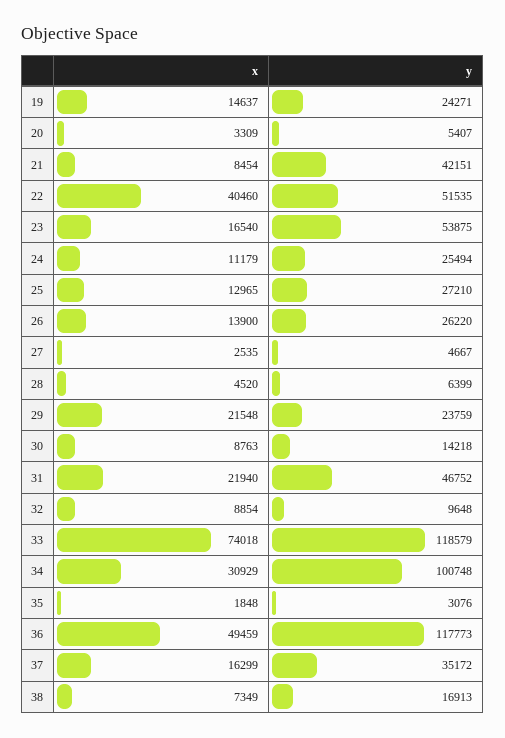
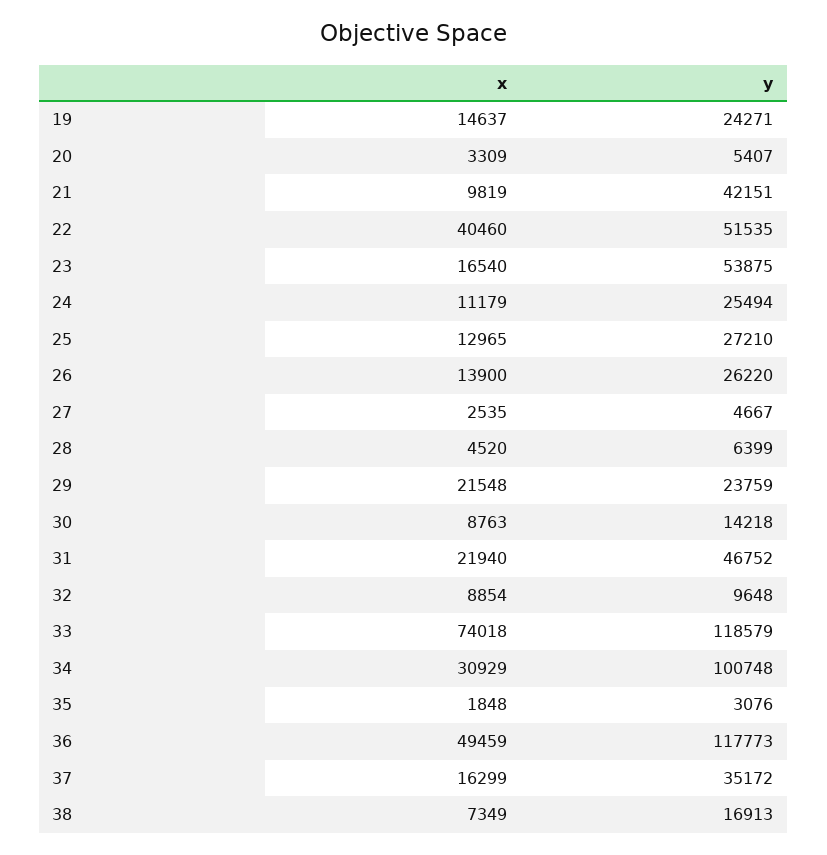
  {
    "x": {
      "19": 14637,
      "20": 3309,
-     "21": 8454,
+     "21": 9819,
      "22": 40460,
      "23": 16540,
      "24": 11179,
      "25": 12965,
      "26": 13900,
      "27": 2535,
      "28": 4520,
      "29": 21548,
      "30": 8763,
      "31": 21940,
      "32": 8854,
      "33": 74018,
      "34": 30929,
      "35": 1848,
      "36": 49459,
      "37": 16299,
      "38": 7349
    },
    "y": {
      "19": 24271,
      "20": 5407,
      "21": 42151,
      "22": 51535,
      "23": 53875,
      "24": 25494,
      "25": 27210,
      "26": 26220,
      "27": 4667,
      "28": 6399,
      "29": 23759,
      "30": 14218,
      "31": 46752,
      "32": 9648,
      "33": 118579,
      "34": 100748,
      "35": 3076,
      "36": 117773,
      "37": 35172,
      "38": 16913
    }
  }

